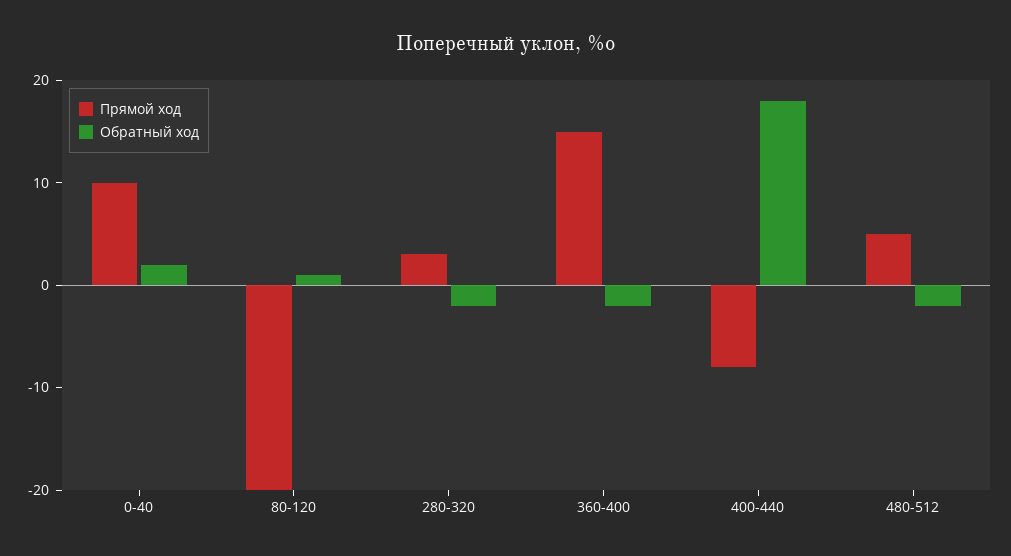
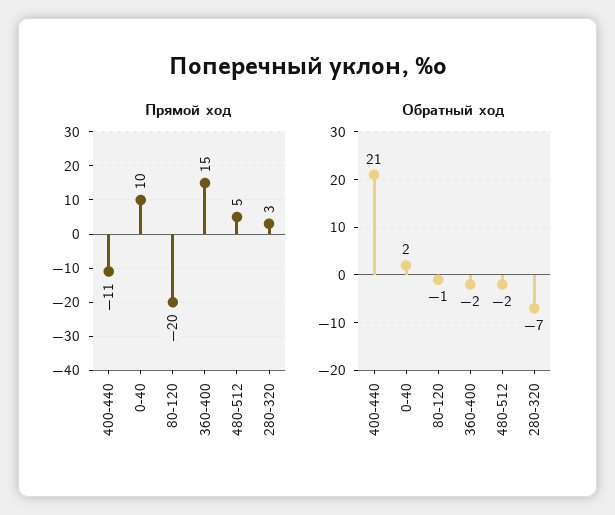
  {
    "Прямой ход": {
      "0-40": 10,
      "80-120": -20,
      "280-320": 3,
      "360-400": 15,
-     "400-440": -8,
+     "400-440": -11,
      "480-512": 5
    },
    "Обратный ход": {
      "0-40": 2,
-     "80-120": 1,
+     "80-120": -1,
-     "280-320": -2,
+     "280-320": -7,
      "360-400": -2,
-     "400-440": 18,
+     "400-440": 21,
      "480-512": -2
    }
  }

